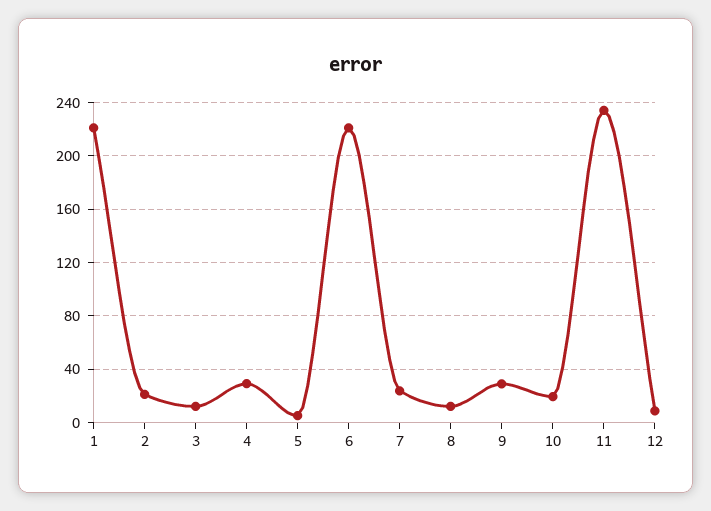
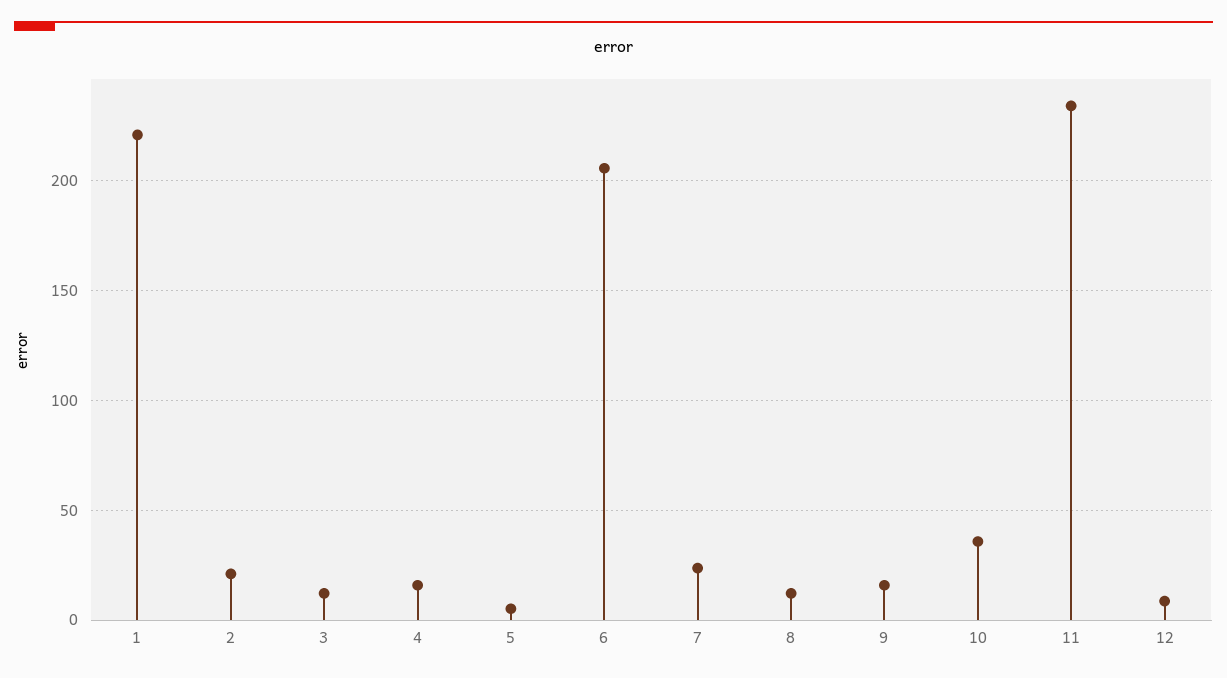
  {
    "1": 220,
    "2": 20,
    "3": 10,
-   "4": 30,
+   "4": 15,
    "5": 5,
-   "6": 220,
+   "6": 205,
    "7": 25,
    "8": 10,
-   "9": 30,
+   "9": 15,
-   "10": 20,
+   "10": 35,
    "11": 235,
    "12": 10
  }

